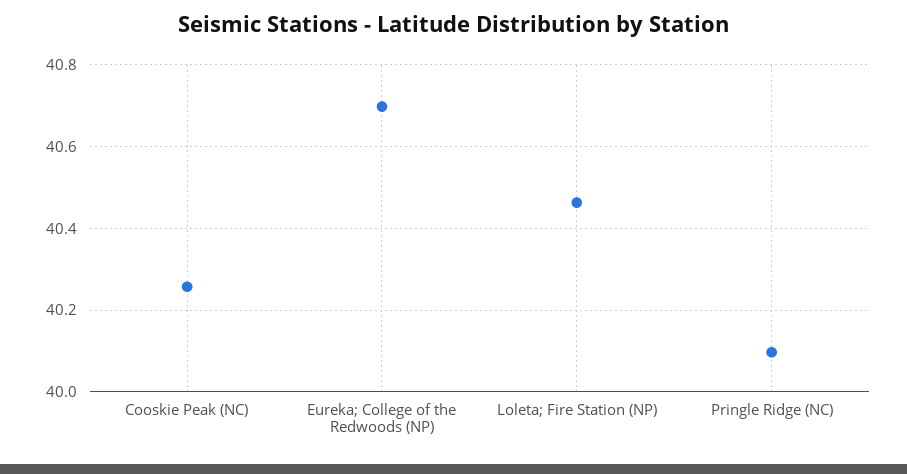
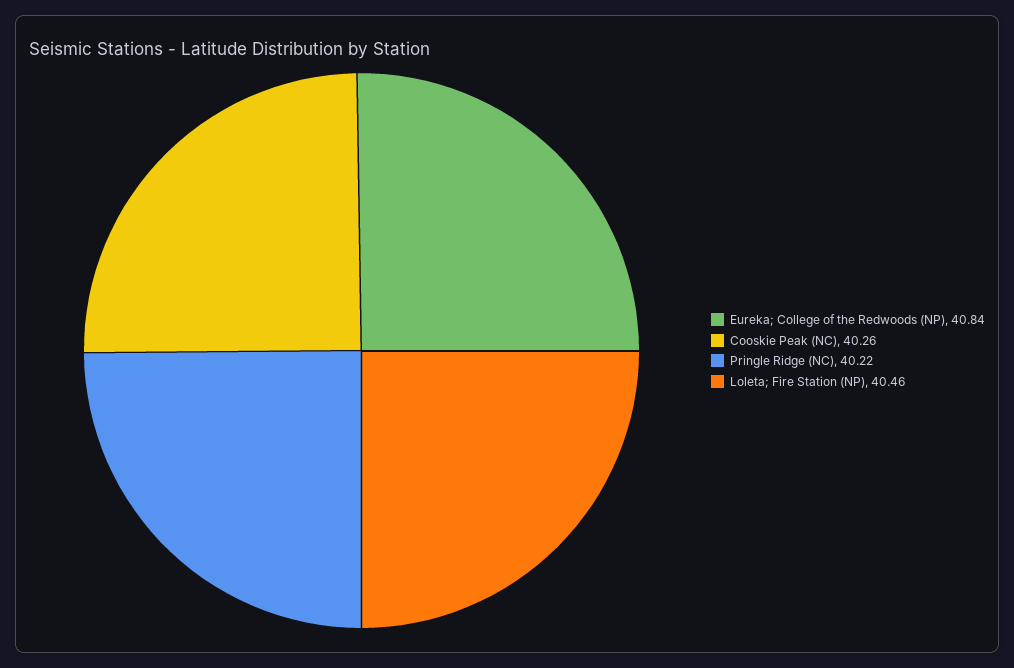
  {
    "Cooskie Peak (NC)": 40.26,
-   "Eureka; College of the Redwoods (NP)": 40.7,
+   "Eureka; College of the Redwoods (NP)": 40.84,
    "Loleta; Fire Station (NP)": 40.46,
-   "Pringle Ridge (NC)": 40.1
+   "Pringle Ridge (NC)": 40.22
  }

